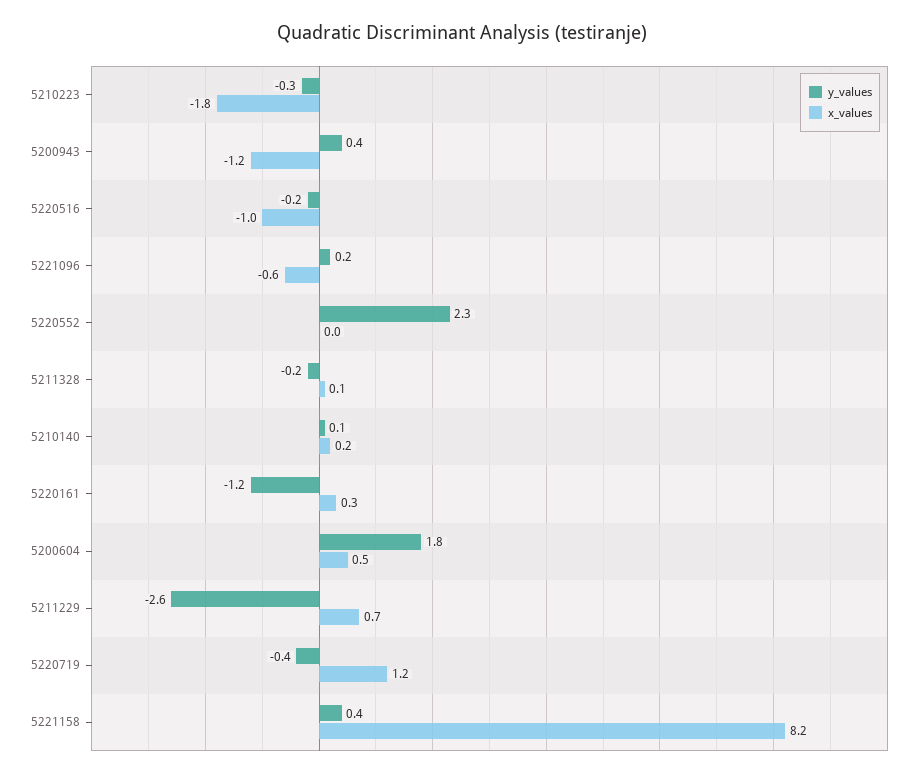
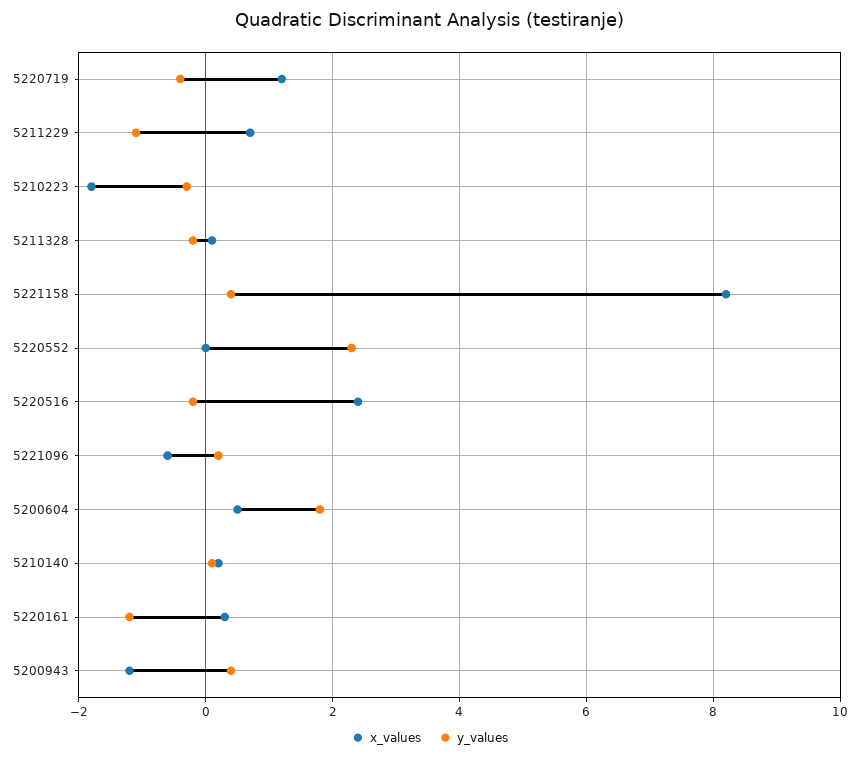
  {
    "y_values": {
      "5210223": -0.3,
      "5200943": 0.4,
      "5220516": -0.2,
      "5221096": 0.2,
      "5220552": 2.3,
      "5211328": -0.2,
      "5210140": 0.1,
      "5220161": -1.2,
      "5200604": 1.8,
-     "5211229": -2.6,
+     "5211229": -1,
      "5220719": -0.4,
      "5221158": 0.4
    },
    "x_values": {
      "5210223": -1.8,
      "5200943": -1.2,
-     "5220516": -1,
+     "5220516": 2.5,
      "5221096": -0.6,
      "5220552": 0,
      "5211328": 0.1,
      "5210140": 0.2,
      "5220161": 0.3,
      "5200604": 0.5,
      "5211229": 0.7,
      "5220719": 1.2,
      "5221158": 8.2
    }
  }

